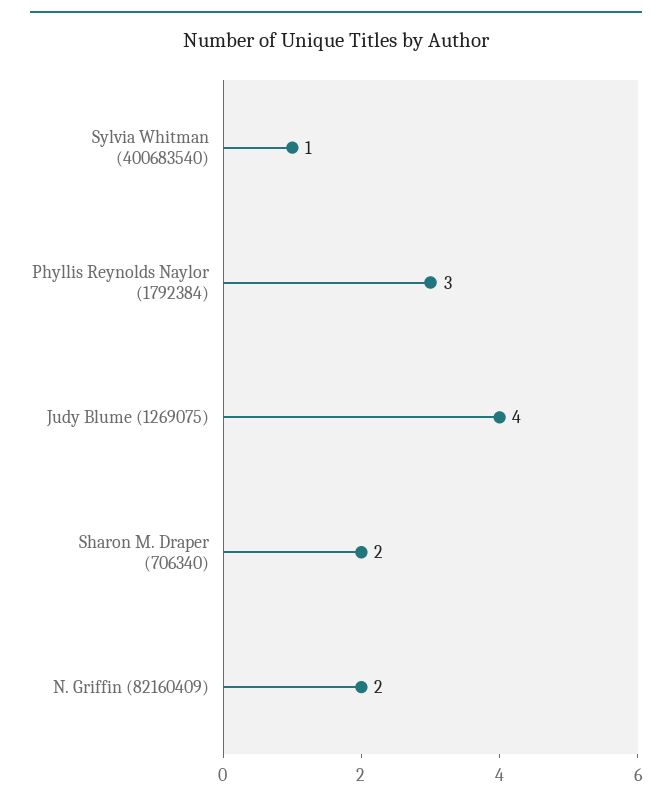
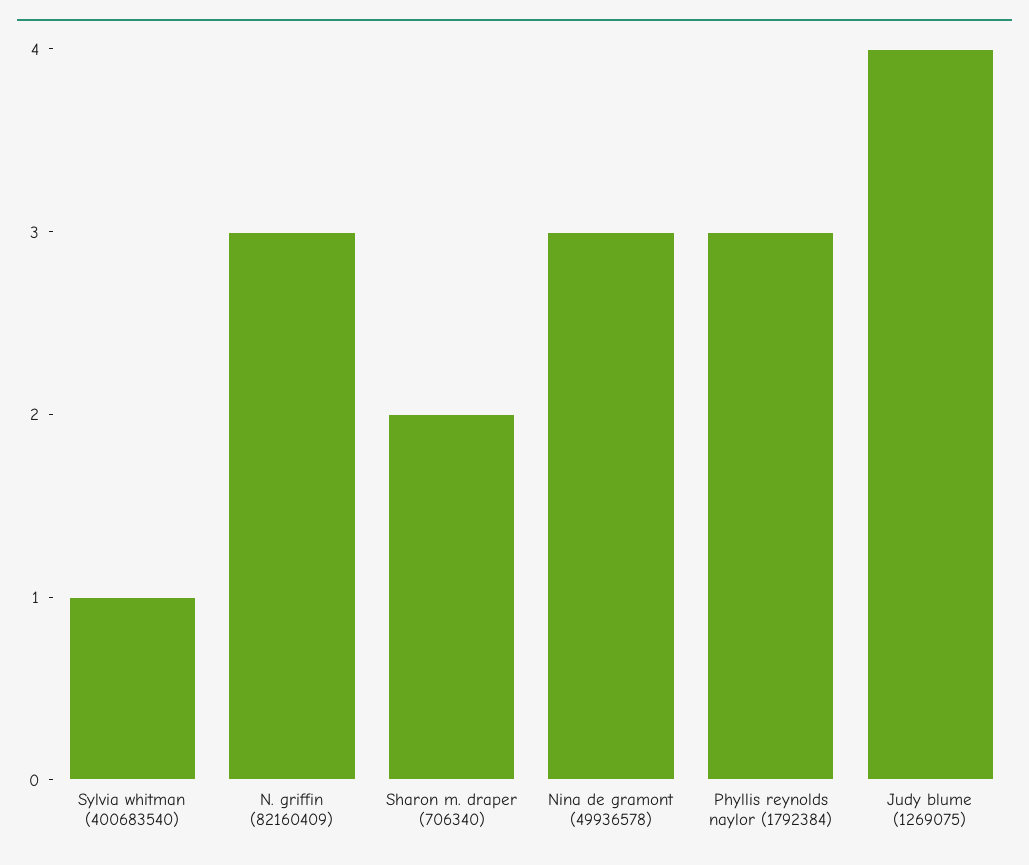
  {
    "Sylvia Whitman (400683540)": 1,
    "Phyllis Reynolds Naylor (1792384)": 3,
    "Judy Blume (1269075)": 4,
    "Sharon M. Draper (706340)": 2,
-   "N. Griffin (82160409)": 2
+   "N. Griffin (82160409)": 3,
+   "Nina de gramont (49936578)": 3
  }

